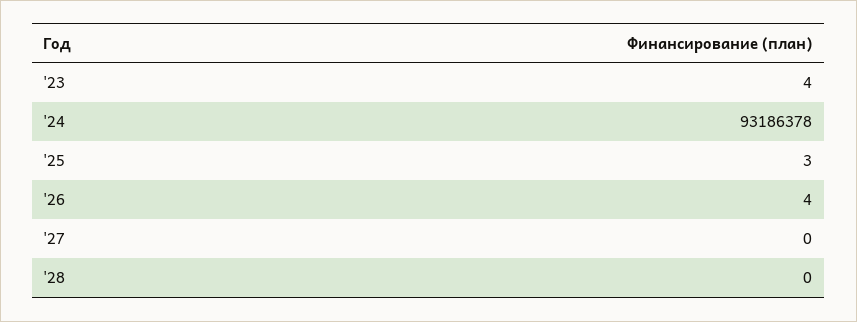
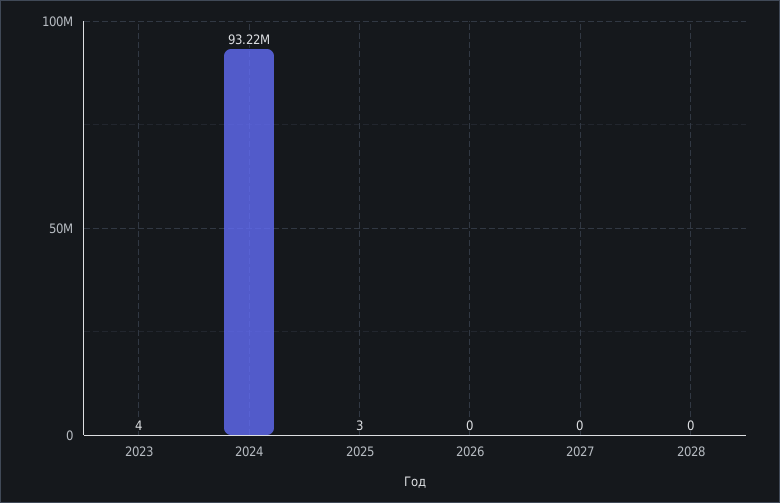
  {
    "'23": 4,
-   "'24": 93186378,
+   "'24": 93220000,
    "'25": 3,
-   "'26": 4,
+   "'26": 0,
    "'27": 0,
    "'28": 0
  }

